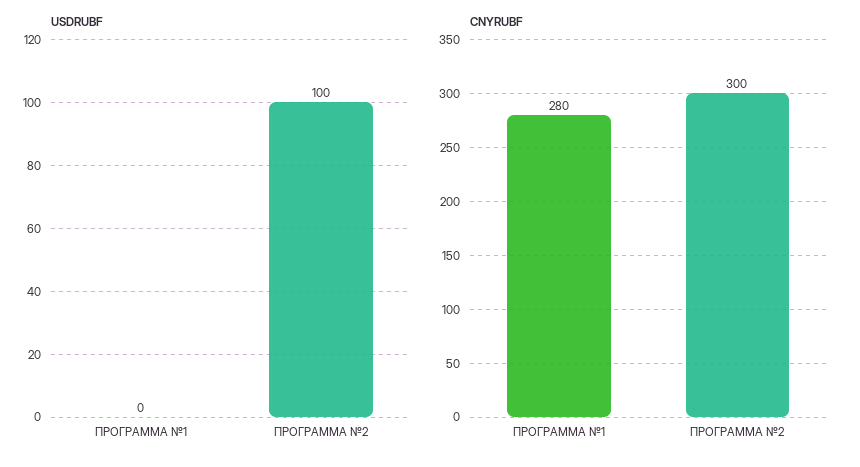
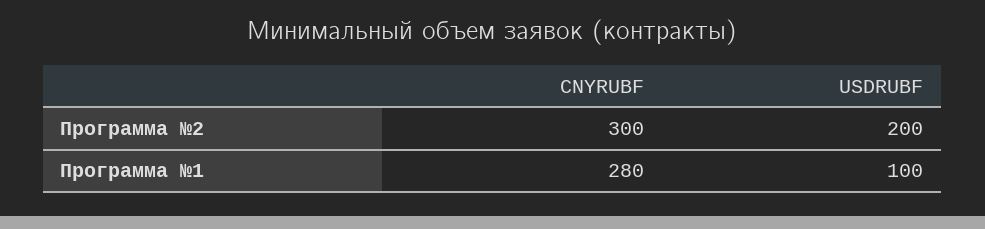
  {
    "USDRUBF": {
-     "ПРОГРАММА №1": 0,
+     "ПРОГРАММА №1": 100,
-     "ПРОГРАММА №2": 100
+     "ПРОГРАММА №2": 200
    },
    "CNYRUBF": {
      "ПРОГРАММА №1": 280,
      "ПРОГРАММА №2": 300
    }
  }

